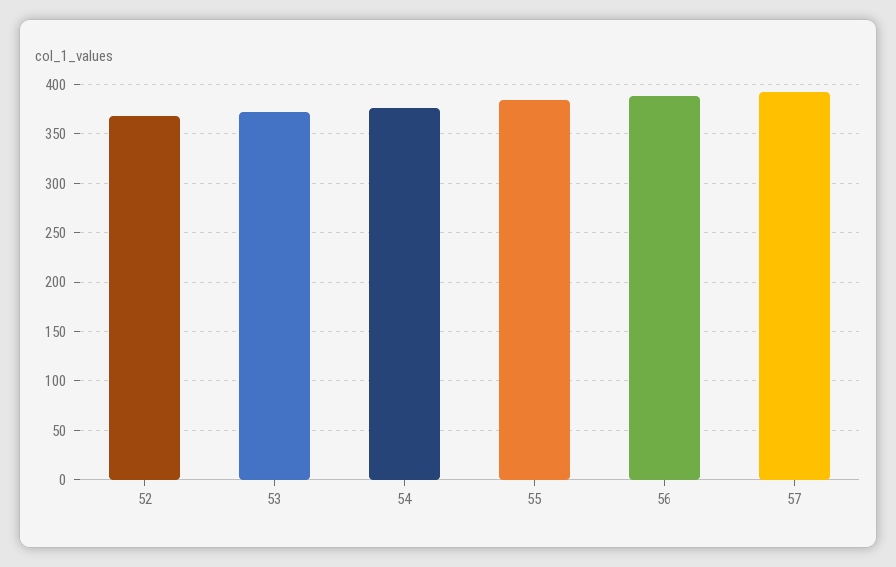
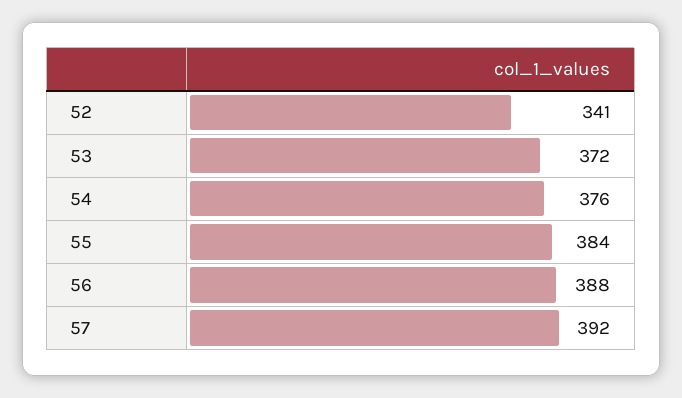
  {
-   "52": 370,
+   "52": 341,
    "53": 372,
    "54": 376,
    "55": 384,
    "56": 388,
    "57": 392
  }

